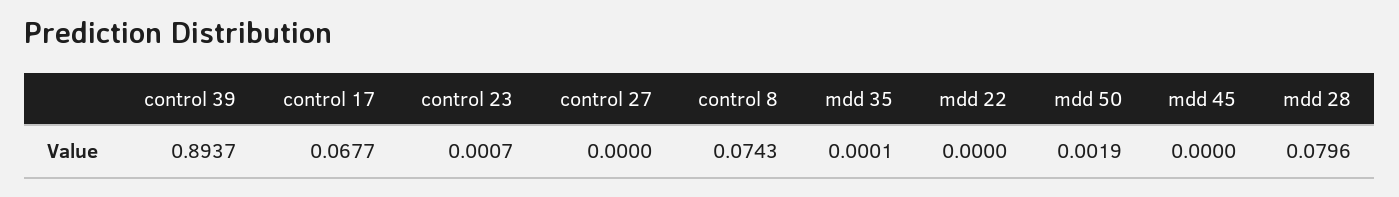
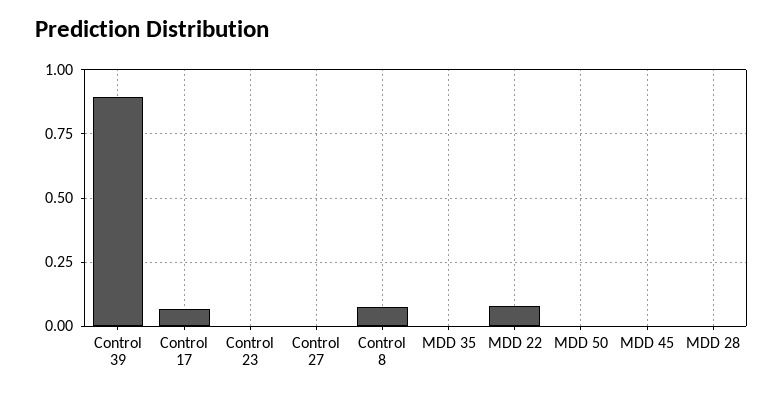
  {
    "control 39": 0.8937,
    "control 17": 0.0677,
    "control 23": 0.0007,
    "control 27": 0,
    "control 8": 0.0743,
    "mdd 35": 0.0001,
-   "mdd 22": 0,
+   "mdd 22": 0.075,
    "mdd 50": 0.0019,
    "mdd 45": 0,
-   "mdd 28": 0.0796
+   "mdd 28": 0
  }

